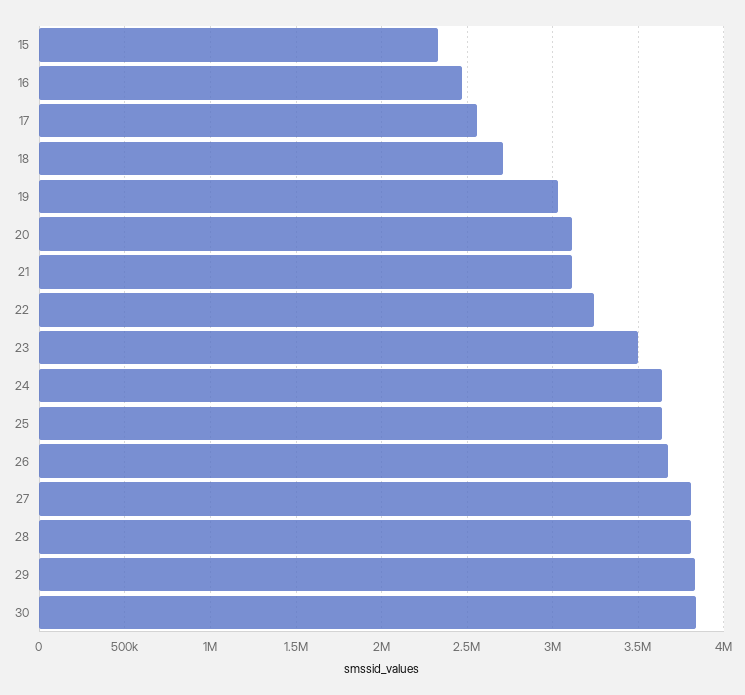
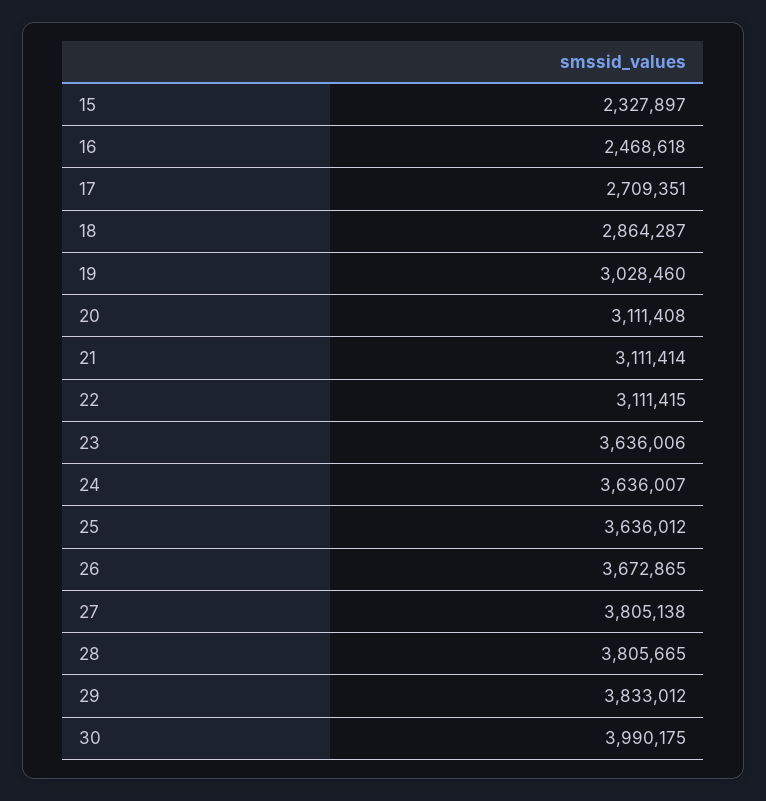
  {
    "15": 2327897,
    "16": 2468618,
-   "17": 2550000,
+   "17": 2709351,
-   "18": 2700000,
+   "18": 2864287,
    "19": 3028460,
    "20": 3111408,
    "21": 3111414,
-   "22": 3250000,
+   "22": 3111415,
-   "23": 3500000,
+   "23": 3636006,
    "24": 3636007,
    "25": 3636012,
    "26": 3672865,
    "27": 3805138,
    "28": 3805665,
    "29": 3833012,
-   "30": 3850000
+   "30": 3990175
  }

